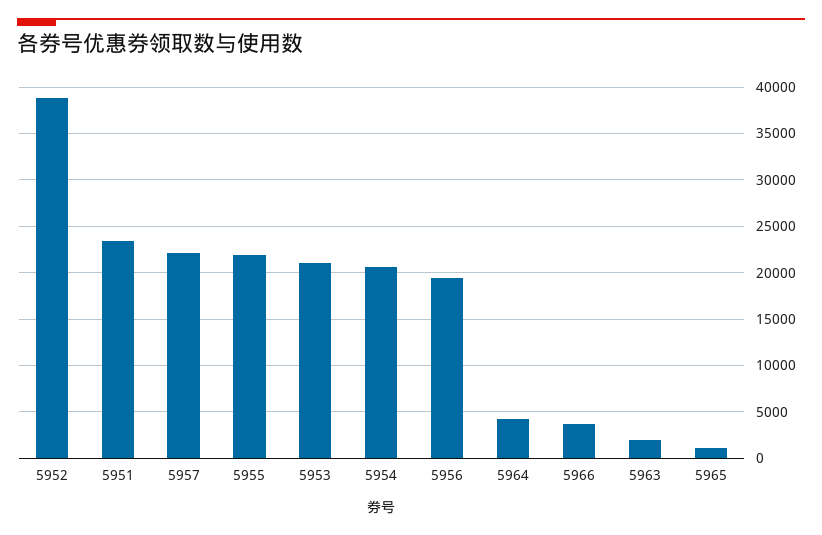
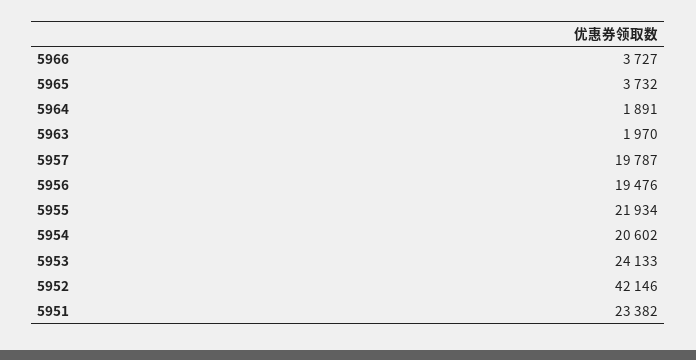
  {
-   "5952": 39000,
+   "5952": 42146,
    "5951": 23382,
-   "5957": 22000,
+   "5957": 19787,
    "5955": 21934,
-   "5953": 21000,
+   "5953": 24133,
    "5954": 20602,
    "5956": 19476,
-   "5964": 4000,
+   "5964": 1891,
    "5966": 3727,
    "5963": 1970,
-   "5965": 1000
+   "5965": 3732
  }

